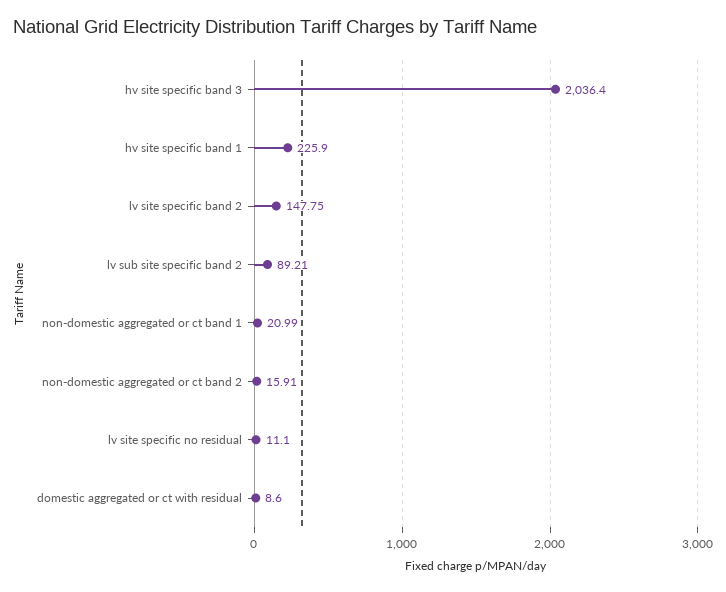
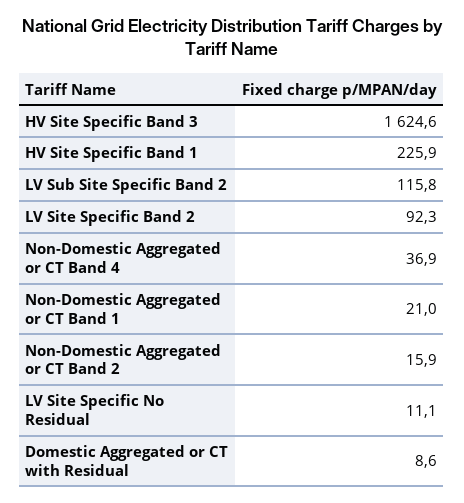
  {
-   "hv site specific band 3": 2036.4,
+   "hv site specific band 3": 1624.6,
    "hv site specific band 1": 225.9,
-   "lv site specific band 2": 147.75,
+   "lv site specific band 2": 92.3,
-   "lv sub site specific band 2": 89.21,
+   "lv sub site specific band 2": 115.8,
    "non-domestic aggregated or ct band 1": 20.99,
    "non-domestic aggregated or ct band 2": 15.91,
    "lv site specific no residual": 11.1,
-   "domestic aggregated or ct with residual": 8.6
+   "domestic aggregated or ct with residual": 8.6,
+   "Non-Domestic Aggregated or CT Band 4": 36.9
  }

